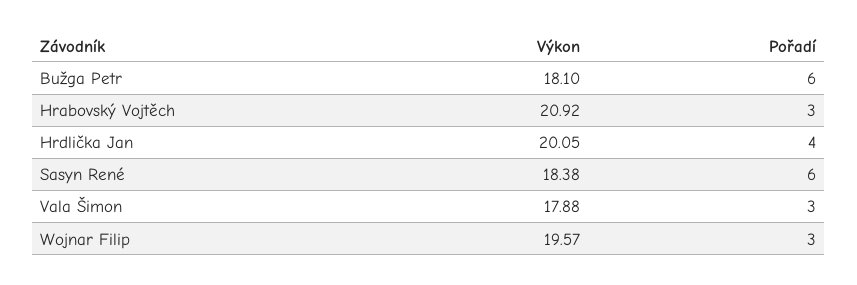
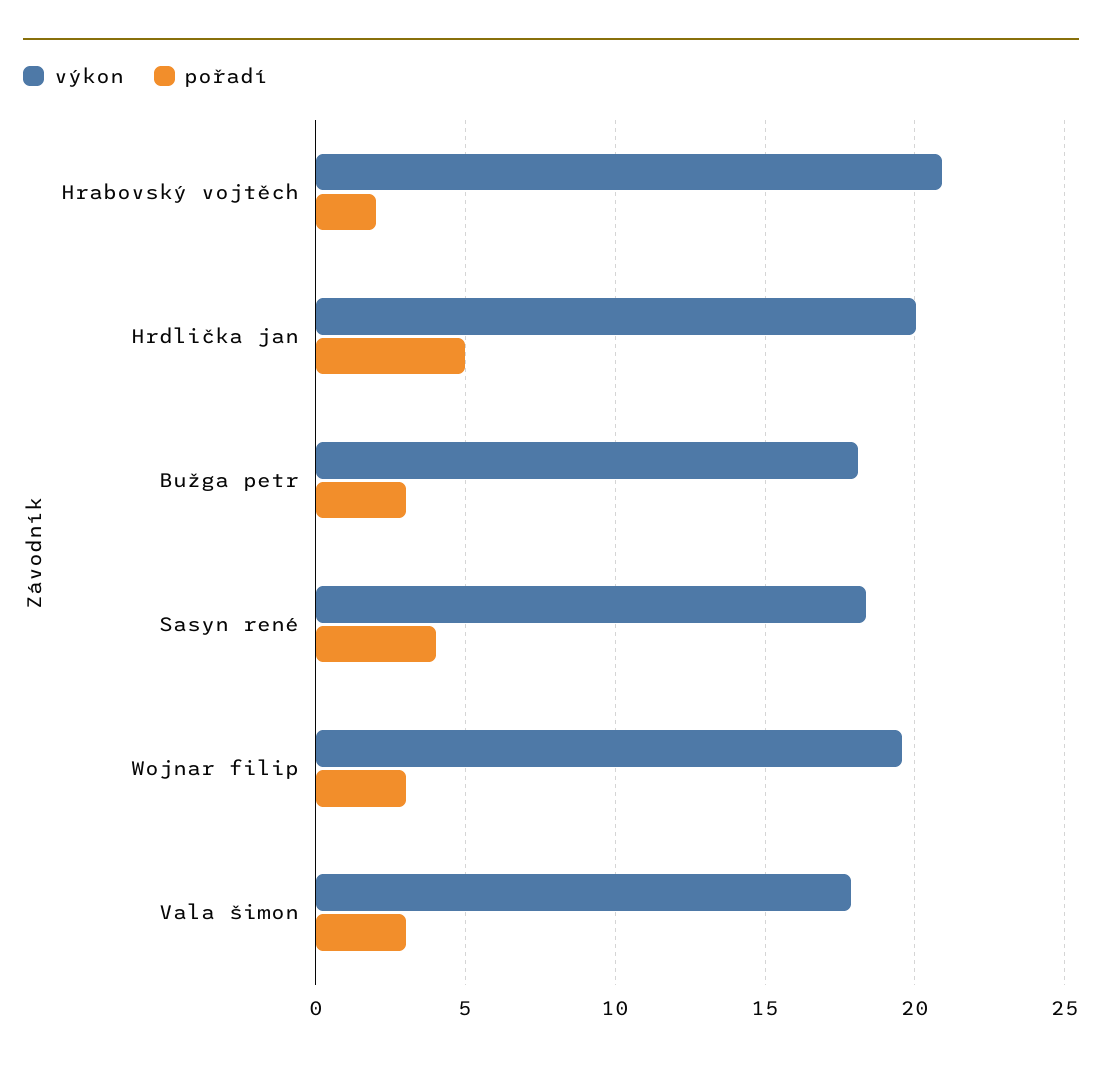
  {
    "Výkon": {
      "Bužga Petr": 18.1,
      "Hrabovský Vojtěch": 20.92,
      "Hrdlička Jan": 20.05,
      "Sasyn René": 18.38,
      "Vala Šimon": 17.88,
      "Wojnar Filip": 19.57
    },
    "Pořadí": {
-     "Bužga Petr": 6,
+     "Bužga Petr": 3,
-     "Hrabovský Vojtěch": 3,
+     "Hrabovský Vojtěch": 2,
-     "Hrdlička Jan": 4,
+     "Hrdlička Jan": 5,
-     "Sasyn René": 6,
+     "Sasyn René": 4,
      "Vala Šimon": 3,
      "Wojnar Filip": 3
    }
  }

